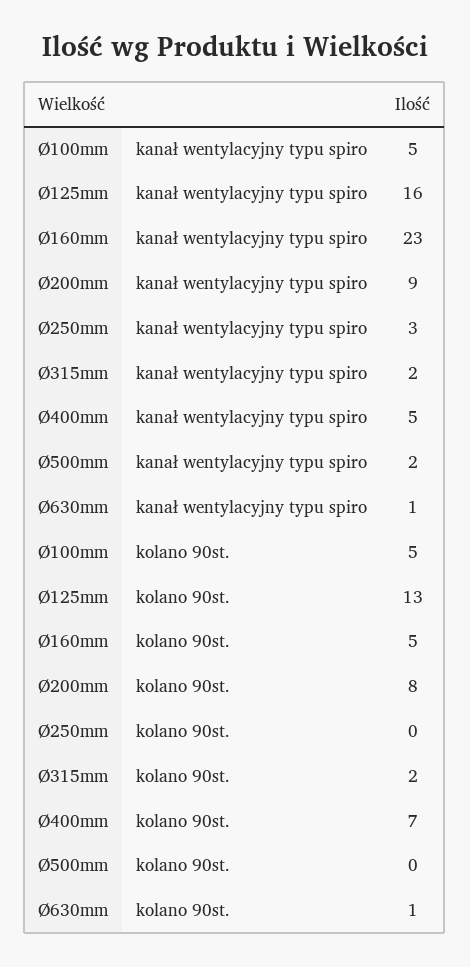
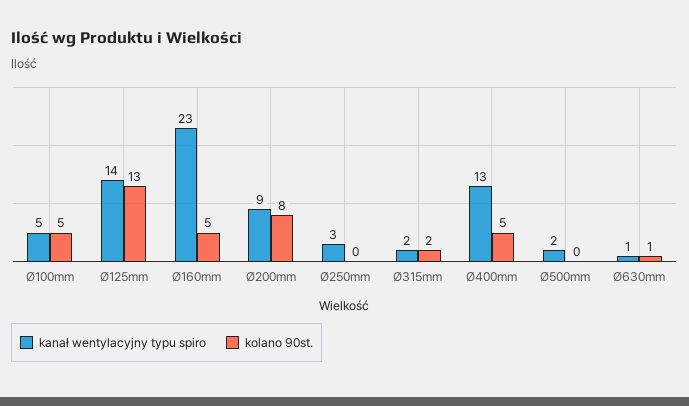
  {
    "kanał wentylacyjny typu spiro": {
      "Ø100mm": 5,
-     "Ø125mm": 16,
+     "Ø125mm": 14,
      "Ø160mm": 23,
      "Ø200mm": 9,
      "Ø250mm": 3,
      "Ø315mm": 2,
-     "Ø400mm": 5,
+     "Ø400mm": 13,
      "Ø500mm": 2,
      "Ø630mm": 1
    },
    "kolano 90st.": {
      "Ø100mm": 5,
      "Ø125mm": 13,
      "Ø160mm": 5,
      "Ø200mm": 8,
      "Ø250mm": 0,
      "Ø315mm": 2,
-     "Ø400mm": 7,
+     "Ø400mm": 5,
      "Ø500mm": 0,
      "Ø630mm": 1
    }
  }

